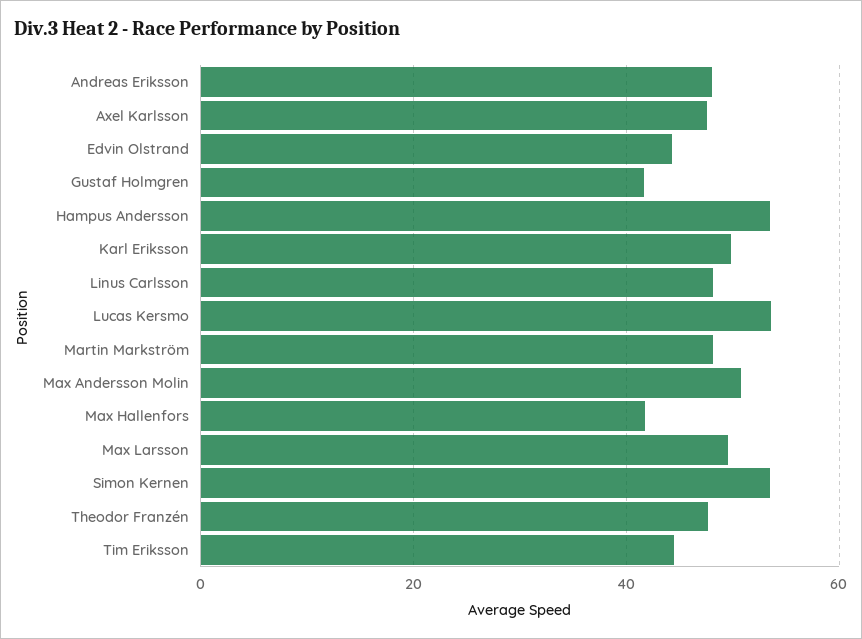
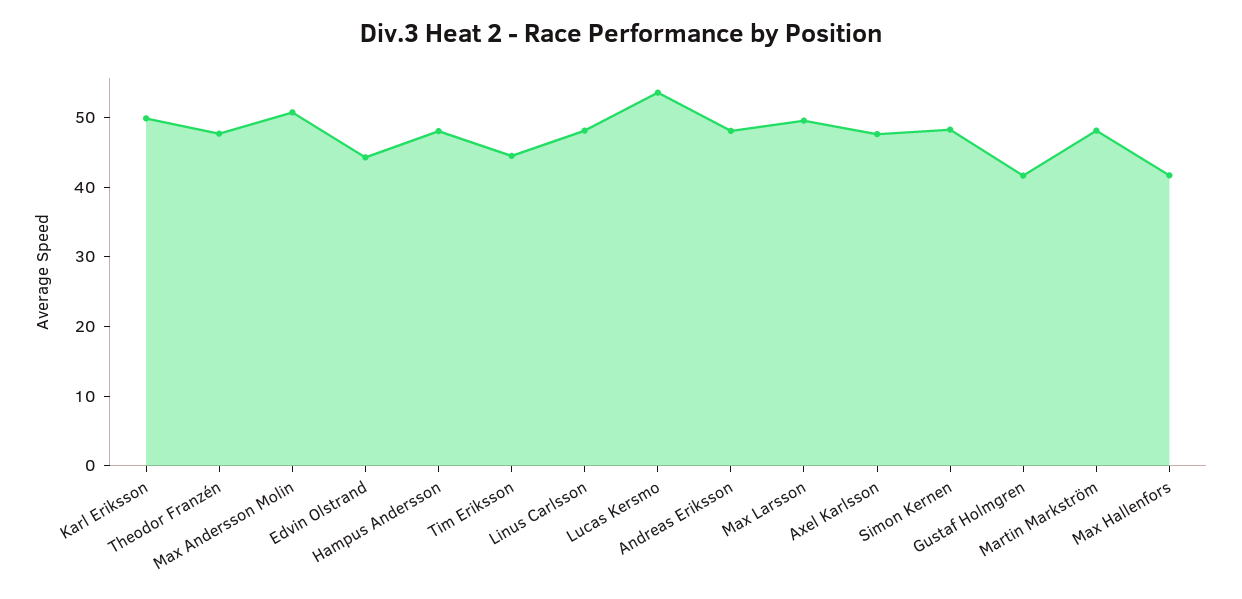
  {
    "Andreas Eriksson": 48,
    "Axel Karlsson": 48,
    "Edvin Olstrand": 44,
    "Gustaf Holmgren": 42,
-   "Hampus Andersson": 54,
+   "Hampus Andersson": 48,
    "Karl Eriksson": 50,
    "Linus Carlsson": 48,
    "Lucas Kersmo": 54,
    "Martin Markström": 48,
    "Max Andersson Molin": 50,
    "Max Hallenfors": 42,
    "Max Larsson": 50,
-   "Simon Kernen": 54,
+   "Simon Kernen": 48,
    "Theodor Franzén": 48,
    "Tim Eriksson": 44
  }

